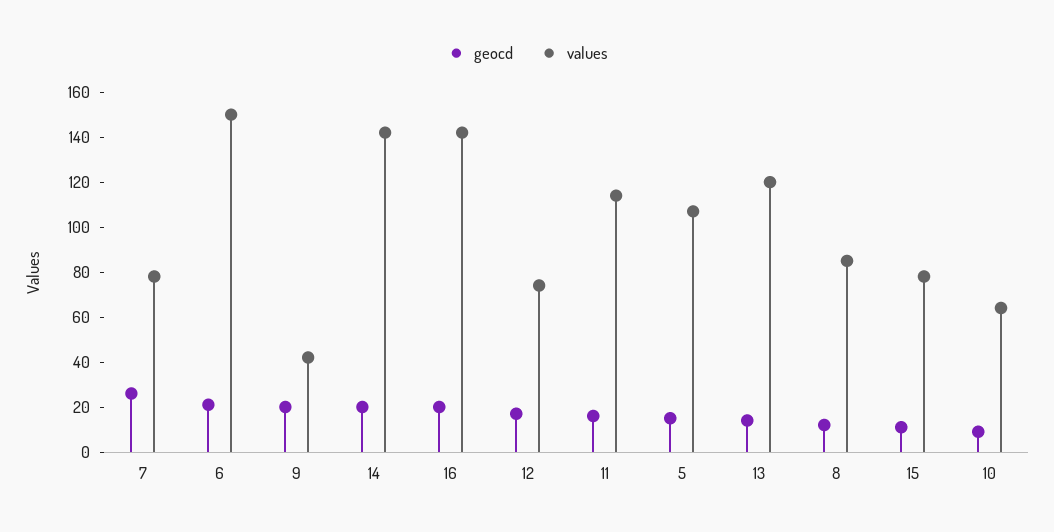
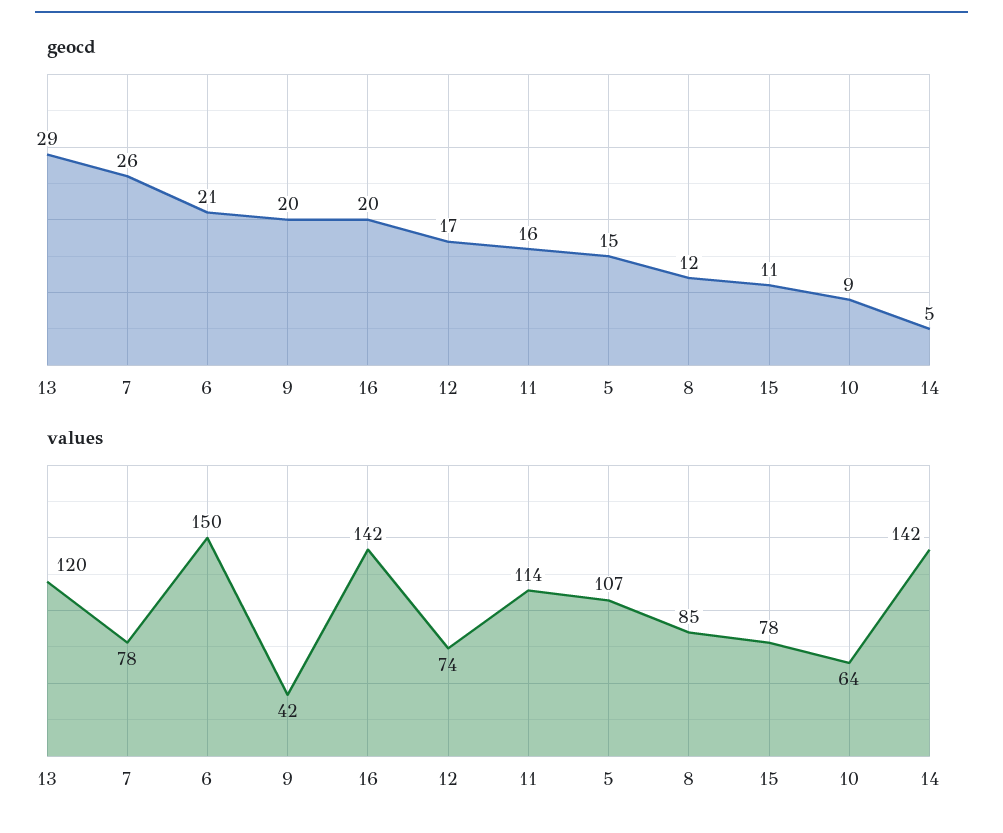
  {
    "geocd": {
      "7": 26,
      "6": 21,
      "9": 20,
-     "14": 20,
+     "14": 5,
      "16": 20,
      "12": 17,
      "11": 16,
      "5": 15,
-     "13": 15,
+     "13": 29,
      "8": 12,
      "15": 11,
      "10": 9
    },
    "values": {
      "7": 78,
      "6": 150,
      "9": 42,
      "14": 142,
      "16": 142,
      "12": 74,
      "11": 114,
      "5": 107,
      "13": 120,
      "8": 85,
      "15": 78,
      "10": 64
    }
  }

